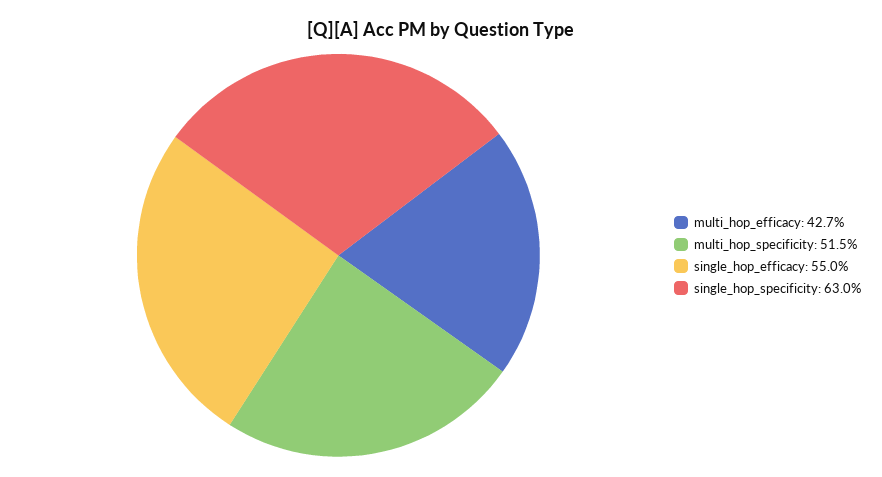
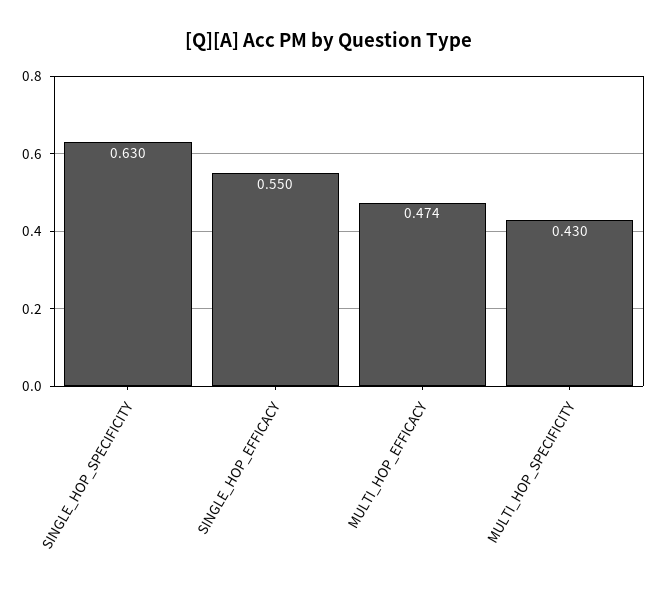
  {
-   "multi_hop_efficacy": 0.427,
+   "multi_hop_efficacy": 0.474,
-   "multi_hop_specificity": 0.515,
+   "multi_hop_specificity": 0.43,
    "single_hop_efficacy": 0.55,
    "single_hop_specificity": 0.63
  }

